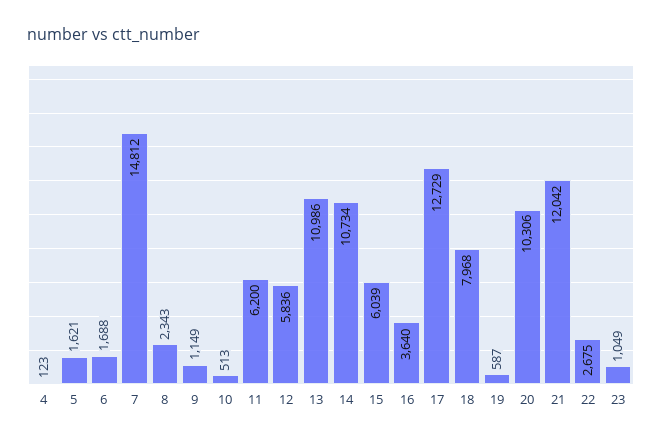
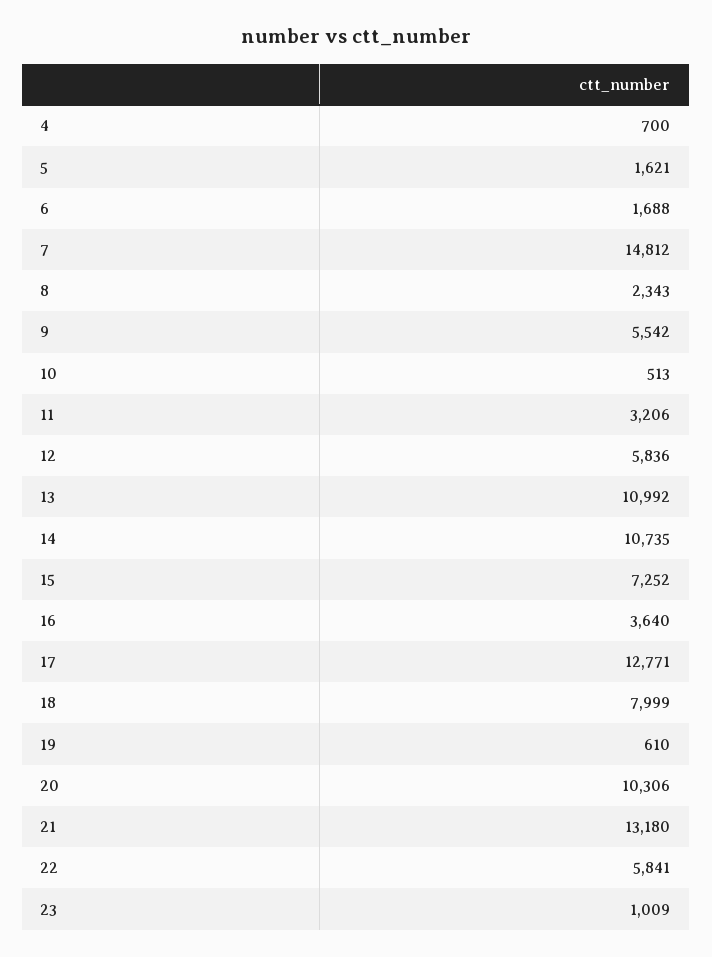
  {
-   "4": 123,
+   "4": 700,
    "5": 1621,
    "6": 1688,
    "7": 14812,
    "8": 2343,
-   "9": 1149,
+   "9": 5542,
    "10": 513,
-   "11": 6200,
+   "11": 3206,
    "12": 5836,
-   "13": 10986,
+   "13": 10992,
-   "14": 10734,
+   "14": 10735,
-   "15": 6039,
+   "15": 7252,
    "16": 3640,
-   "17": 12729,
+   "17": 12771,
-   "18": 7968,
+   "18": 7999,
-   "19": 587,
+   "19": 610,
    "20": 10306,
-   "21": 12042,
+   "21": 13180,
-   "22": 2675,
+   "22": 5841,
-   "23": 1049
+   "23": 1009
  }

